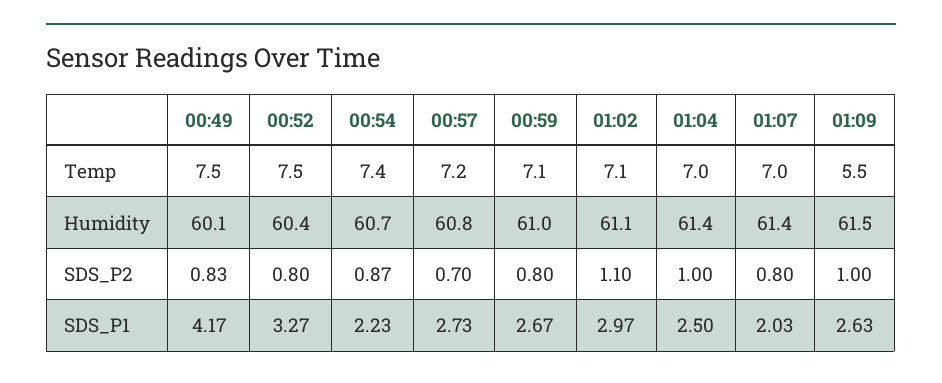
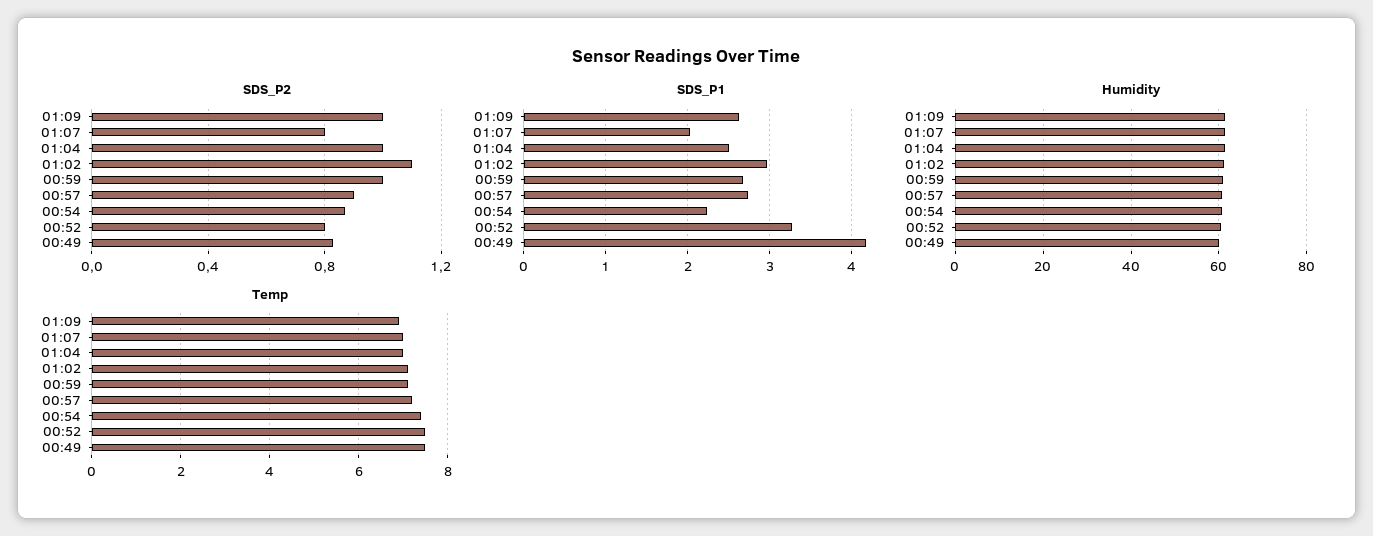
  {
    "Temp": {
      "00:49": 7.5,
      "00:52": 7.5,
      "00:54": 7.4,
      "00:57": 7.2,
      "00:59": 7.1,
      "01:02": 7.1,
      "01:04": 7,
      "01:07": 7,
-     "01:09": 5.5
+     "01:09": 7
    },
    "Humidity": {
      "00:49": 60.1,
      "00:52": 60.4,
      "00:54": 60.7,
      "00:57": 60.8,
      "00:59": 61,
      "01:02": 61.1,
      "01:04": 61.4,
      "01:07": 61.4,
      "01:09": 61.5
    },
    "SDS_P2": {
      "00:49": 0.83,
      "00:52": 0.8,
      "00:54": 0.87,
-     "00:57": 0.7,
+     "00:57": 0.9,
-     "00:59": 0.8,
+     "00:59": 1,
      "01:02": 1.1,
      "01:04": 1,
      "01:07": 0.8,
      "01:09": 1
    },
    "SDS_P1": {
      "00:49": 4.17,
      "00:52": 3.27,
      "00:54": 2.23,
      "00:57": 2.73,
      "00:59": 2.67,
      "01:02": 2.97,
      "01:04": 2.5,
      "01:07": 2.03,
      "01:09": 2.63
    }
  }

